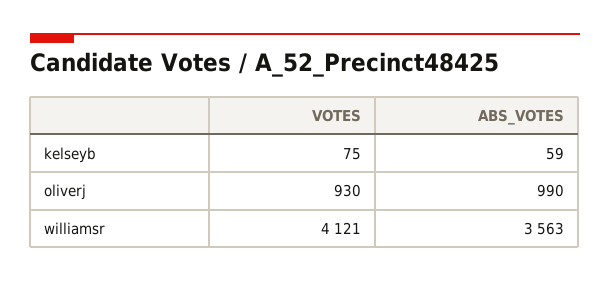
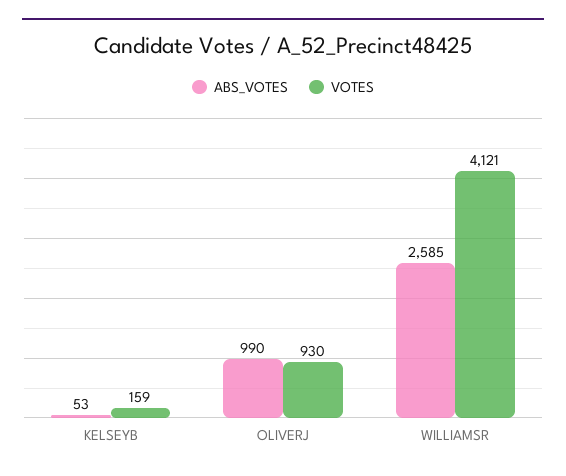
  {
    "VOTES": {
-     "kelseyb": 75,
+     "kelseyb": 159,
      "oliverj": 930,
      "williamsr": 4121
    },
    "ABS_VOTES": {
-     "kelseyb": 59,
+     "kelseyb": 53,
      "oliverj": 990,
-     "williamsr": 3563
+     "williamsr": 2585
    }
  }

